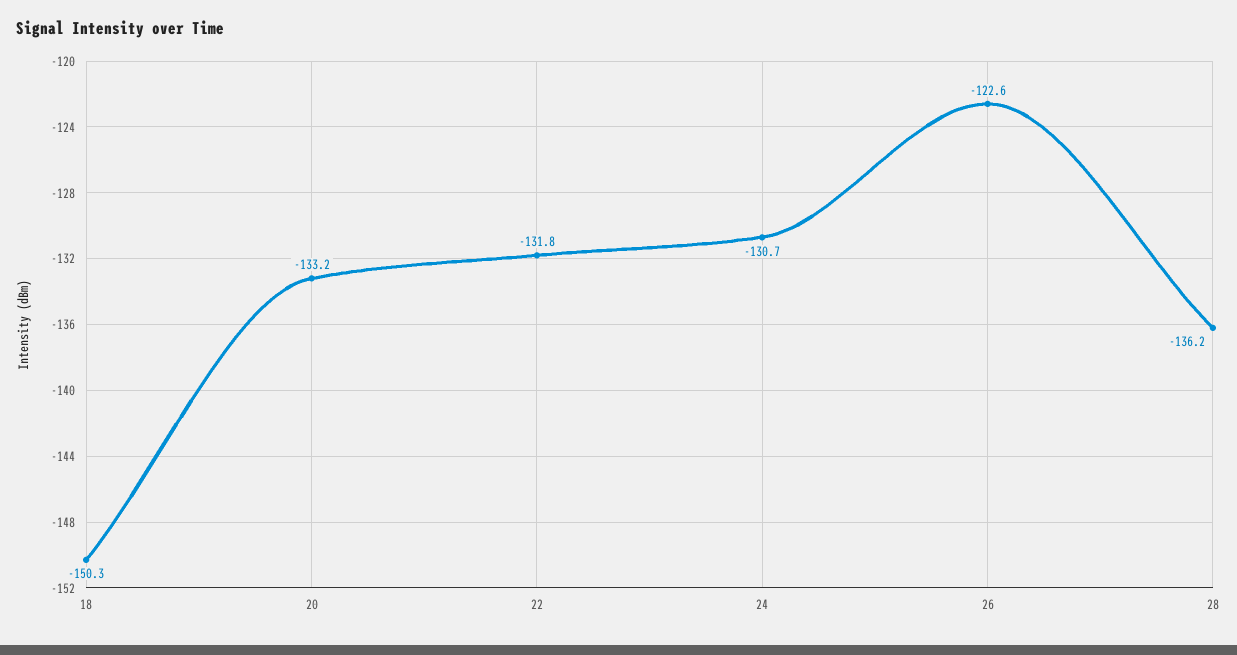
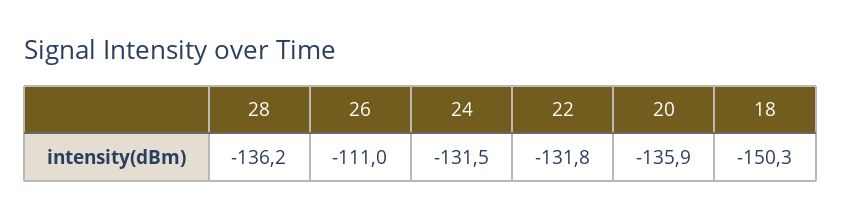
  {
    "18": -150.3,
-   "20": -133.2,
+   "20": -135.9,
    "22": -131.8,
-   "24": -130.7,
+   "24": -131.5,
-   "26": -122.6,
+   "26": -111,
    "28": -136.2
  }

